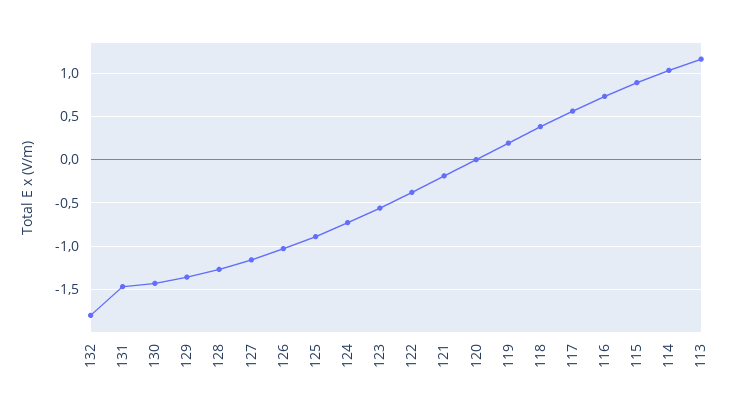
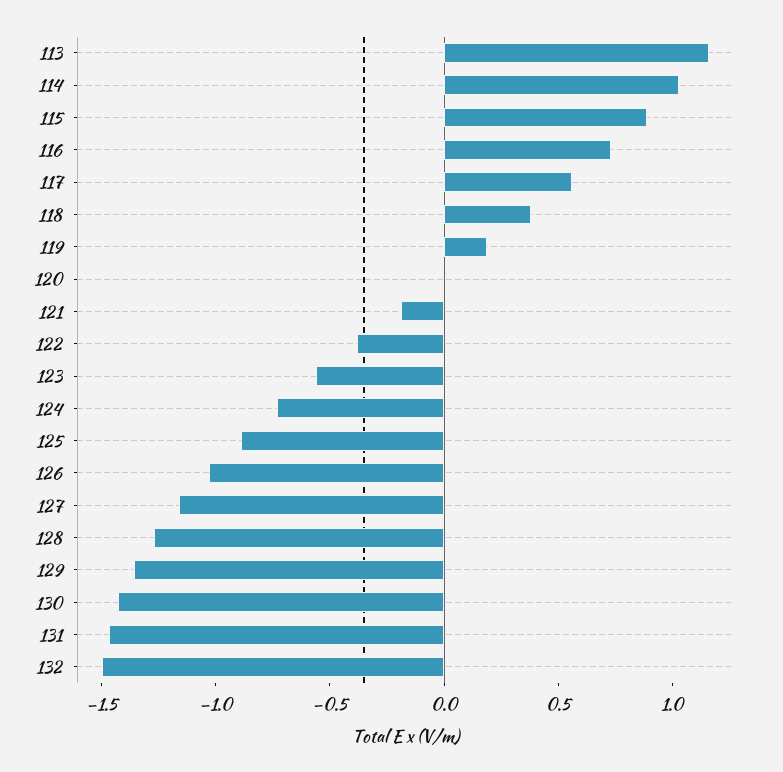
  {
-   "132": -1.8,
+   "132": -1.5,
    "131": -1.5,
    "130": -1.4,
    "129": -1.4,
    "128": -1.3,
    "127": -1.2,
    "126": -1,
    "125": -0.9,
    "124": -0.7,
    "123": -0.6,
    "122": -0.4,
    "121": -0.2,
    "120": 0,
    "119": 0.2,
    "118": 0.4,
    "117": 0.6,
    "116": 0.7,
    "115": 0.9,
    "114": 1,
    "113": 1.2
  }

